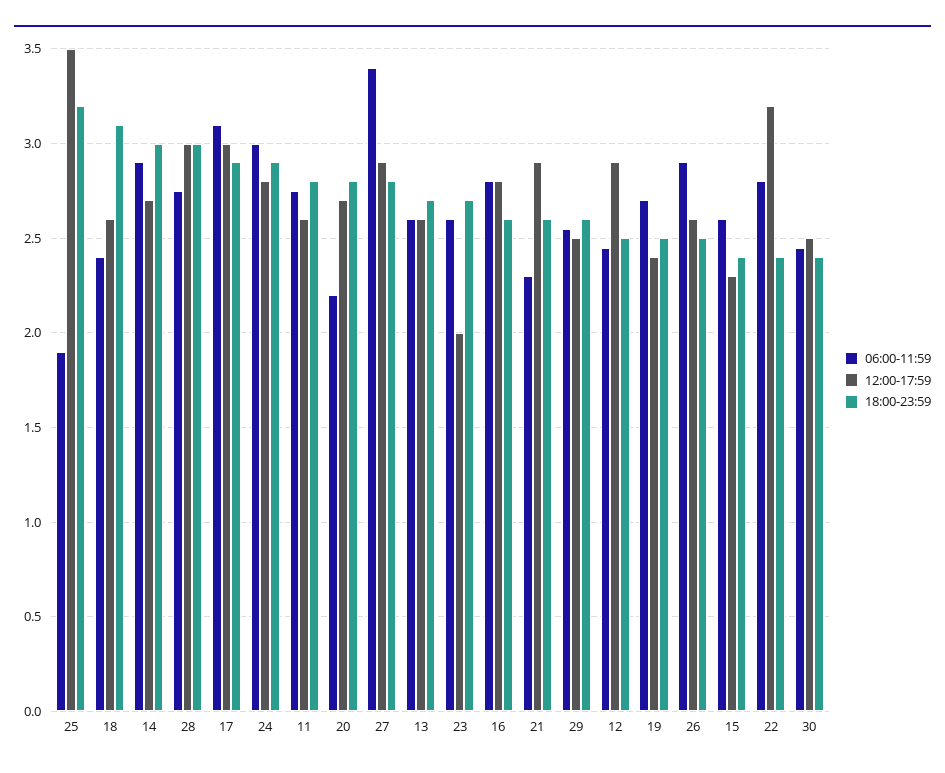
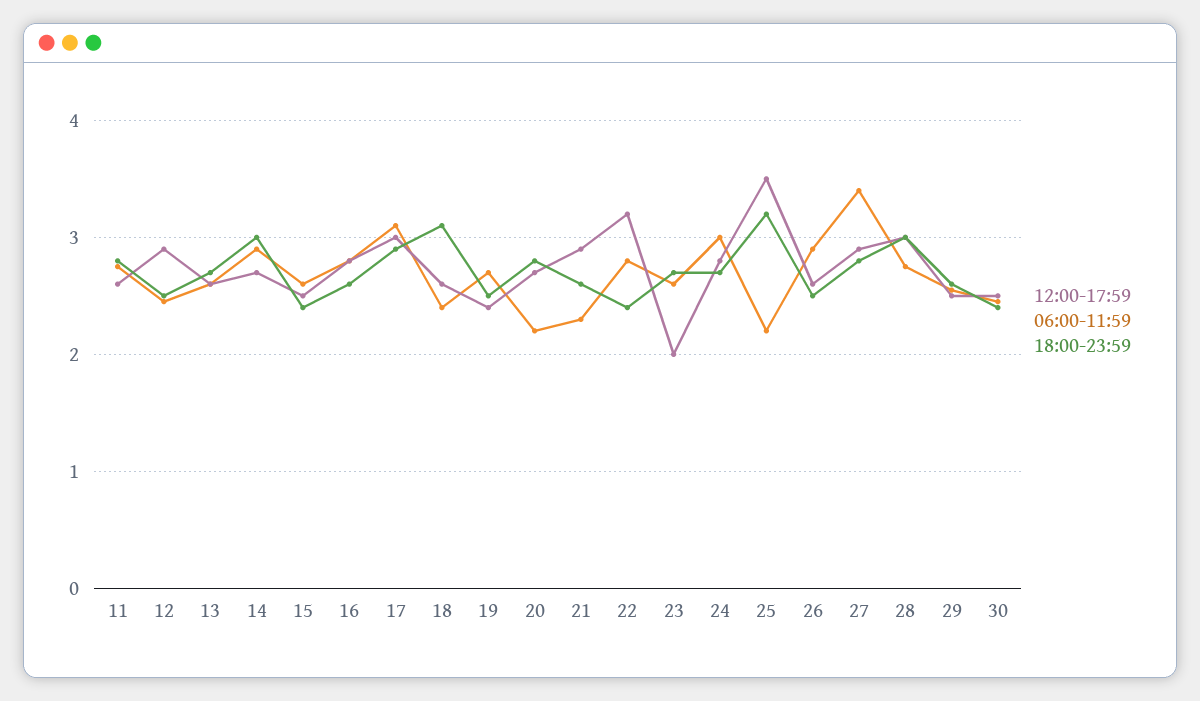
  {
    "06:00-11:59": {
-     "25": 1.9,
+     "25": 2.2,
      "18": 2.4,
      "14": 2.9,
      "28": 2.75,
      "17": 3.1,
      "24": 3,
      "11": 2.75,
      "20": 2.2,
      "27": 3.4,
      "13": 2.6,
      "23": 2.6,
      "16": 2.8,
      "21": 2.3,
      "29": 2.55,
      "12": 2.45,
      "19": 2.7,
      "26": 2.9,
      "15": 2.6,
      "22": 2.8,
      "30": 2.45
    },
    "12:00-17:59": {
      "25": 3.5,
      "18": 2.6,
      "14": 2.7,
      "28": 3,
      "17": 3,
      "24": 2.8,
      "11": 2.6,
      "20": 2.7,
      "27": 2.9,
      "13": 2.6,
      "23": 2,
      "16": 2.8,
      "21": 2.9,
      "29": 2.5,
      "12": 2.9,
      "19": 2.4,
      "26": 2.6,
-     "15": 2.3,
+     "15": 2.5,
      "22": 3.2,
      "30": 2.5
    },
    "18:00-23:59": {
      "25": 3.2,
      "18": 3.1,
      "14": 3,
      "28": 3,
      "17": 2.9,
-     "24": 2.9,
+     "24": 2.7,
      "11": 2.8,
      "20": 2.8,
      "27": 2.8,
      "13": 2.7,
      "23": 2.7,
      "16": 2.6,
      "21": 2.6,
      "29": 2.6,
      "12": 2.5,
      "19": 2.5,
      "26": 2.5,
      "15": 2.4,
      "22": 2.4,
      "30": 2.4
    }
  }

